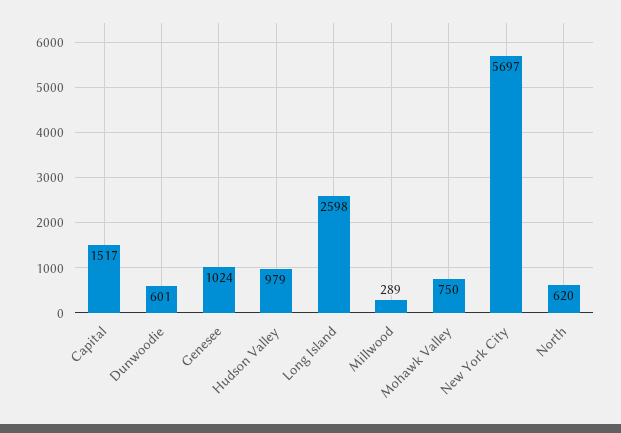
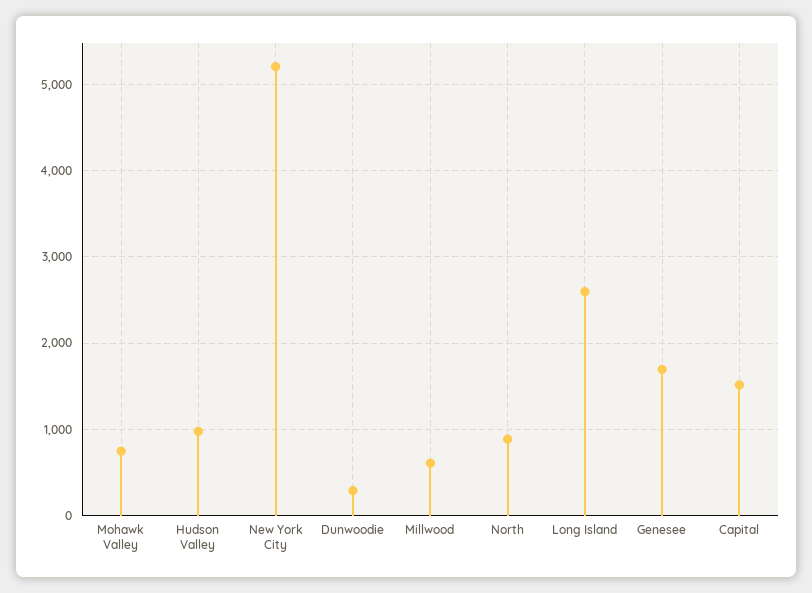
  {
    "Capital": 1517,
-   "Dunwoodie": 601,
+   "Dunwoodie": 300,
-   "Genesee": 1024,
+   "Genesee": 1700,
    "Hudson Valley": 979,
    "Long Island": 2598,
-   "Millwood": 289,
+   "Millwood": 600,
    "Mohawk Valley": 750,
-   "New York City": 5697,
+   "New York City": 5200,
-   "North": 620
+   "North": 900
  }

